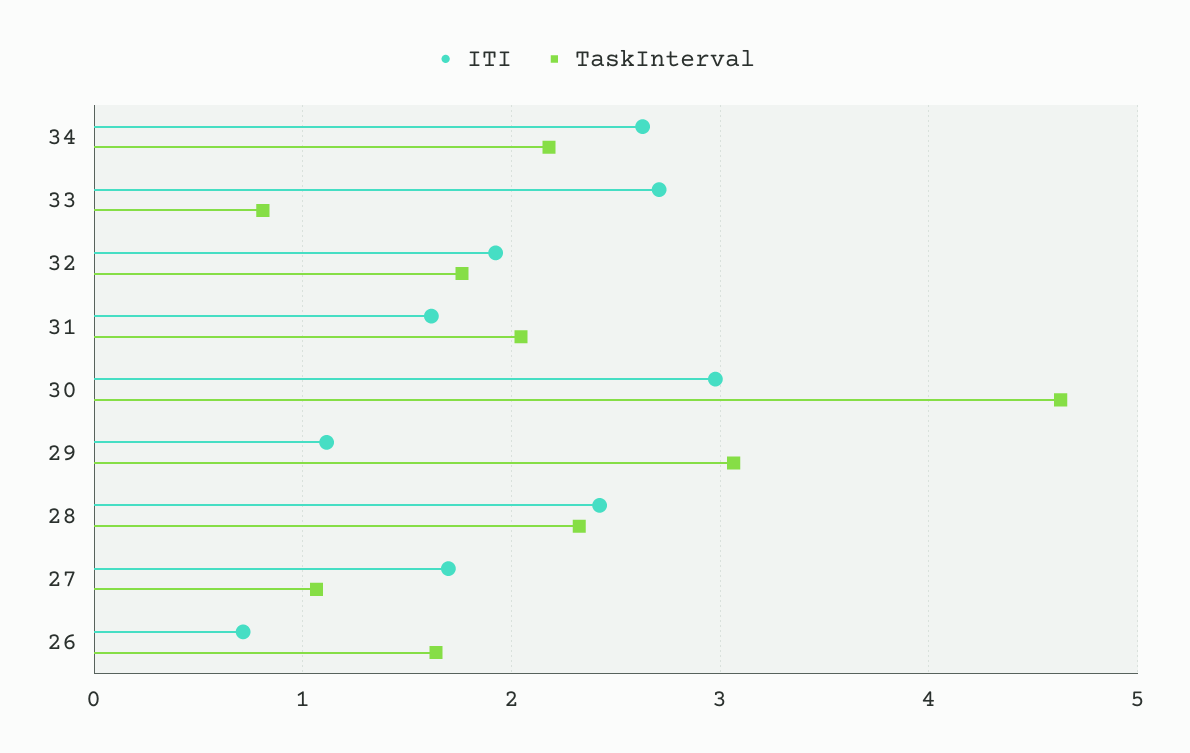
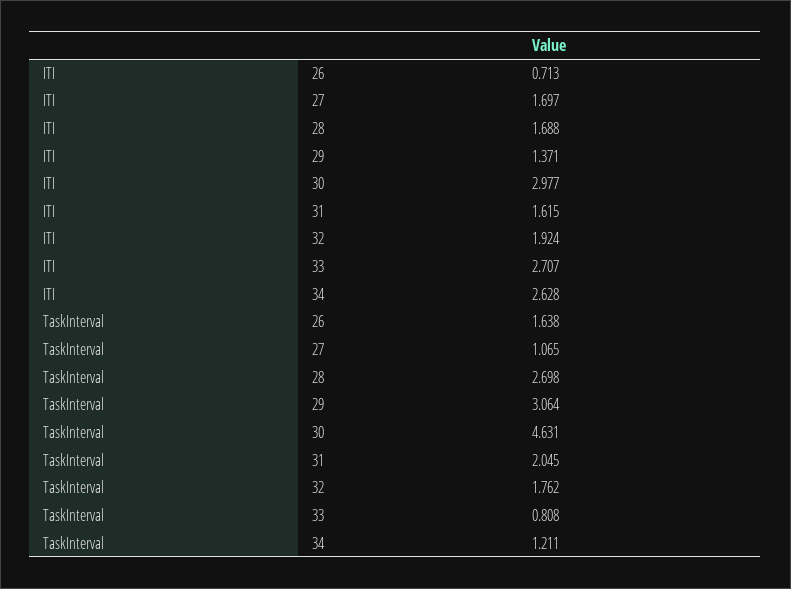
  {
    "ITI": {
      "34": 2.628,
      "33": 2.707,
      "32": 1.924,
      "31": 1.615,
      "30": 2.977,
-     "29": 1.1,
+     "29": 1.371,
-     "28": 2.4,
+     "28": 1.688,
      "27": 1.697,
      "26": 0.713
    },
    "TaskInterval": {
-     "34": 2.2,
+     "34": 1.211,
      "33": 0.808,
      "32": 1.762,
      "31": 2.045,
      "30": 4.631,
      "29": 3.064,
-     "28": 2.3,
+     "28": 2.698,
      "27": 1.065,
      "26": 1.638
    }
  }

